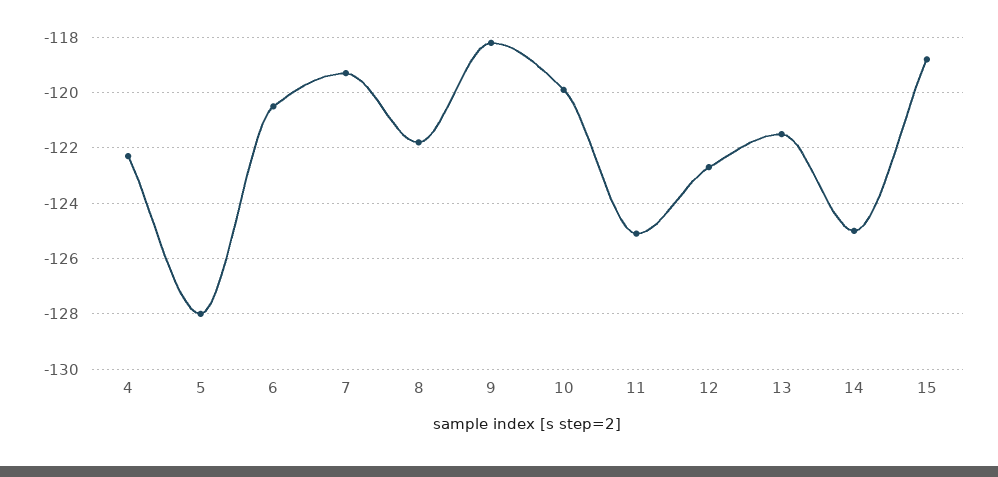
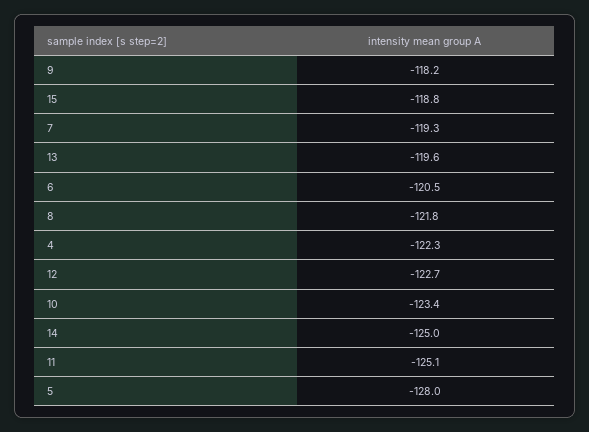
  {
    "4": -122.3,
    "5": -128,
    "6": -120.5,
    "7": -119.3,
    "8": -121.8,
    "9": -118.2,
-   "10": -120,
+   "10": -123.4,
    "11": -125.1,
    "12": -122.7,
-   "13": -121.5,
+   "13": -119.6,
    "14": -125,
    "15": -118.8
  }

